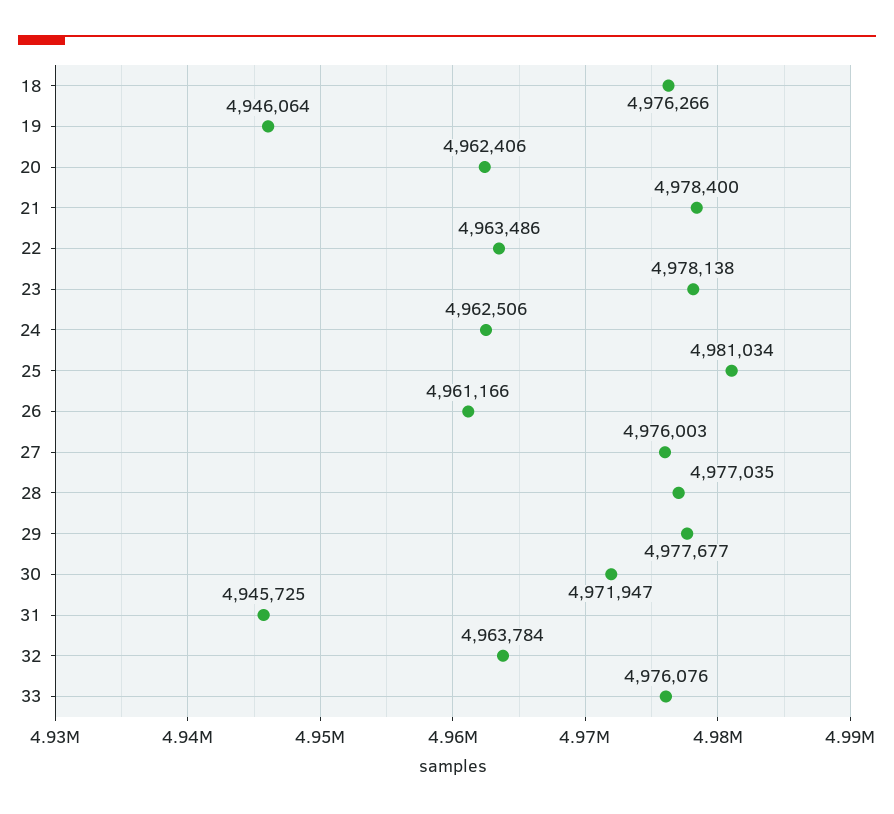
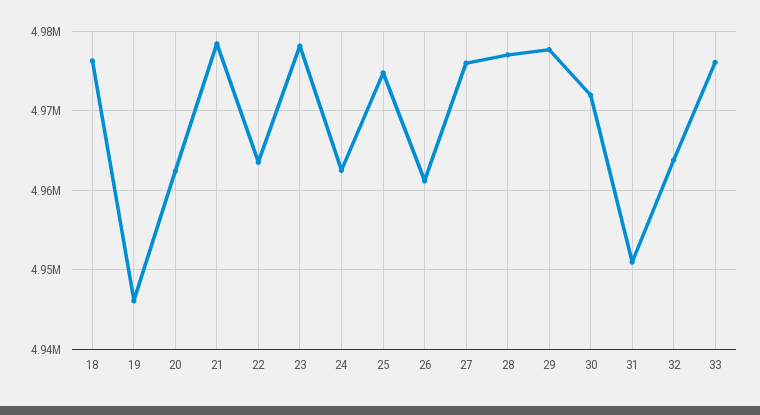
  {
    "18": 4976266,
    "19": 4946064,
    "20": 4962406,
    "21": 4978400,
    "22": 4963486,
    "23": 4978138,
    "24": 4962506,
-   "25": 4981034,
+   "25": 4975000,
    "26": 4961166,
    "27": 4976003,
    "28": 4977035,
    "29": 4977677,
    "30": 4971947,
-   "31": 4945725,
+   "31": 4951000,
    "32": 4963784,
    "33": 4976076
  }

